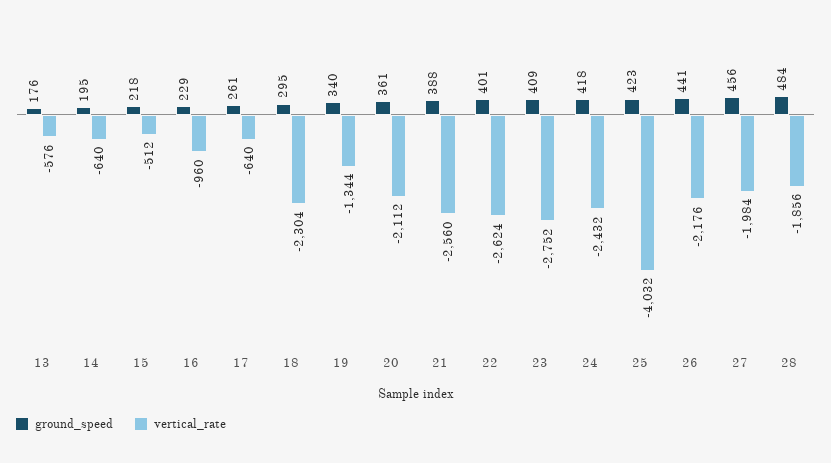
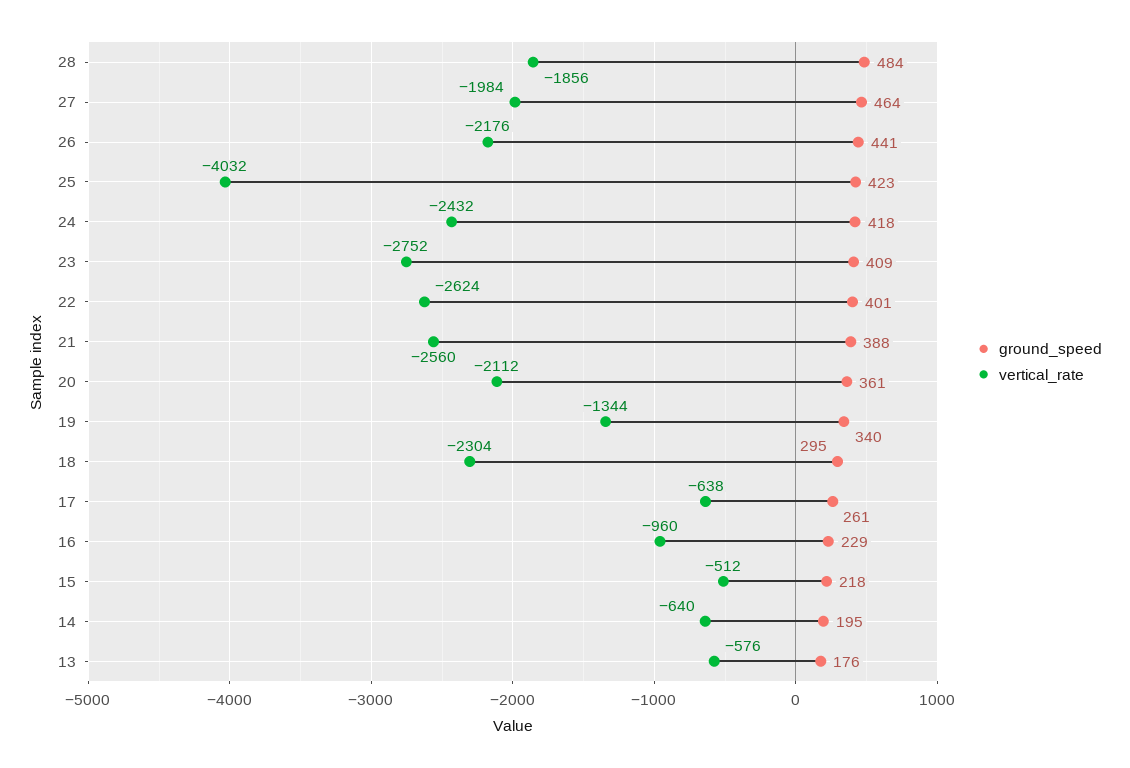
  {
    "ground_speed": {
      "13": 176,
      "14": 195,
      "15": 218,
      "16": 229,
      "17": 261,
      "18": 295,
      "19": 340,
      "20": 361,
      "21": 388,
      "22": 401,
      "23": 409,
      "24": 418,
      "25": 423,
      "26": 441,
-     "27": 456,
+     "27": 464,
      "28": 484
    },
    "vertical_rate": {
      "13": -576,
      "14": -640,
      "15": -512,
      "16": -960,
-     "17": -640,
+     "17": -638,
      "18": -2304,
      "19": -1344,
      "20": -2112,
      "21": -2560,
      "22": -2624,
      "23": -2752,
      "24": -2432,
      "25": -4032,
      "26": -2176,
      "27": -1984,
      "28": -1856
    }
  }

